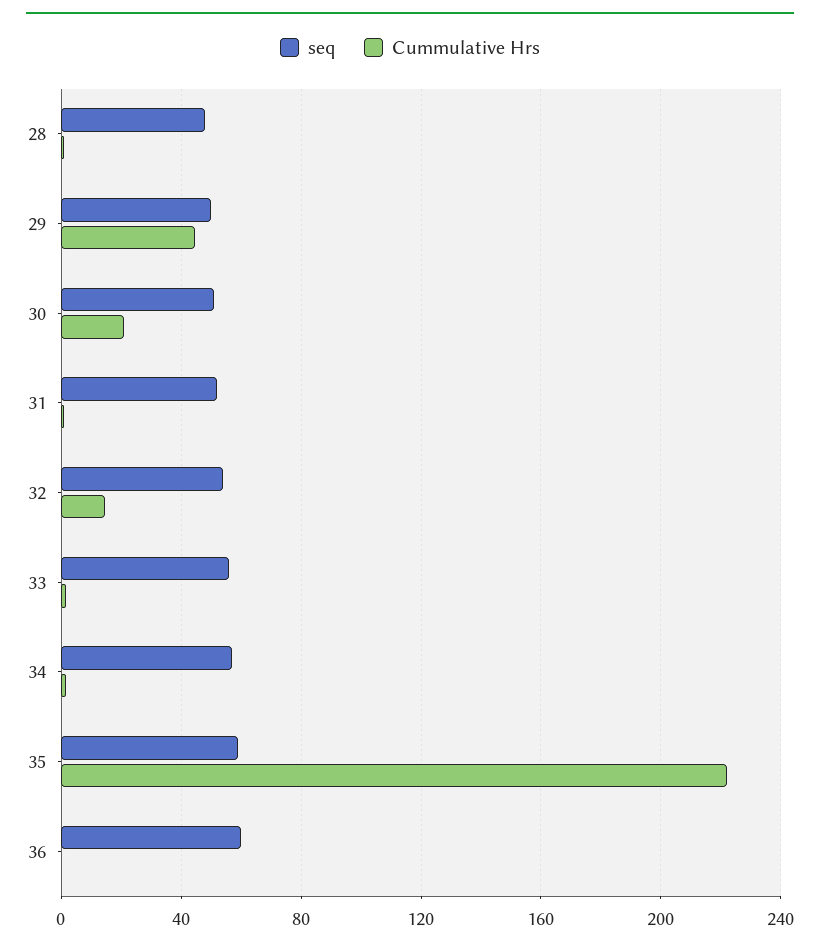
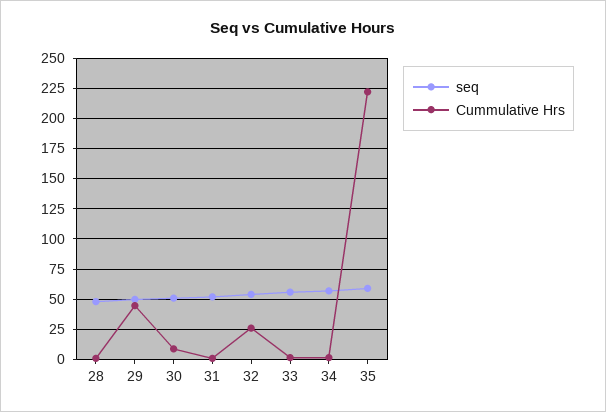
  {
    "seq": {
      "28": 50,
      "29": 50,
      "30": 50,
      "31": 50,
      "32": 55,
      "33": 55,
      "34": 55,
-     "35": 60,
+     "35": 60
-     "36": 60
    },
    "Cummulative Hrs": {
      "28": 0,
      "29": 45,
-     "30": 20,
+     "30": 10,
      "31": 0,
-     "32": 15,
+     "32": 25,
      "33": 0,
      "34": 0,
-     "35": 220,
+     "35": 220
-     "36": 0
    }
  }

